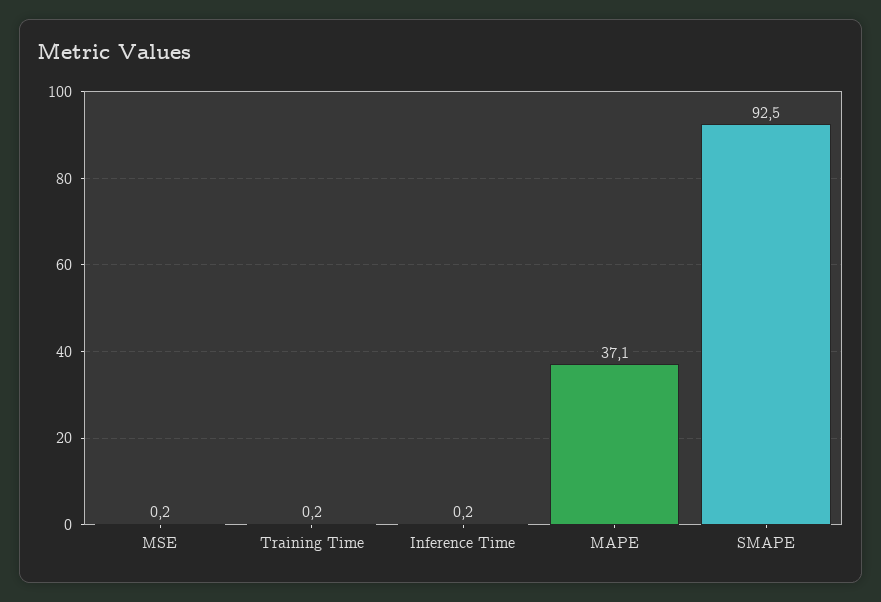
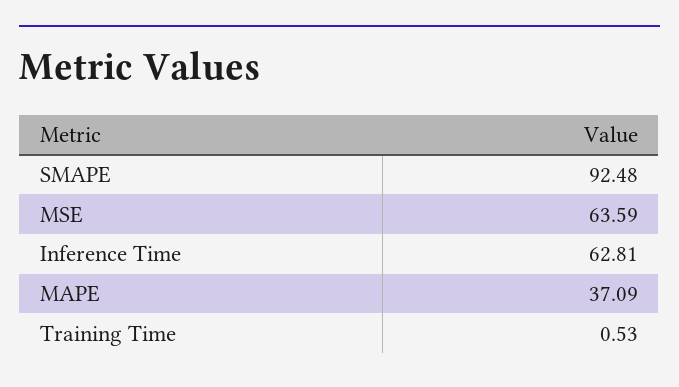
  {
-   "MSE": 0.2,
+   "MSE": 63.59,
-   "Training Time": 0.2,
+   "Training Time": 0.53,
-   "Inference Time": 0.2,
+   "Inference Time": 62.81,
    "MAPE": 37.09,
    "SMAPE": 92.48
  }

